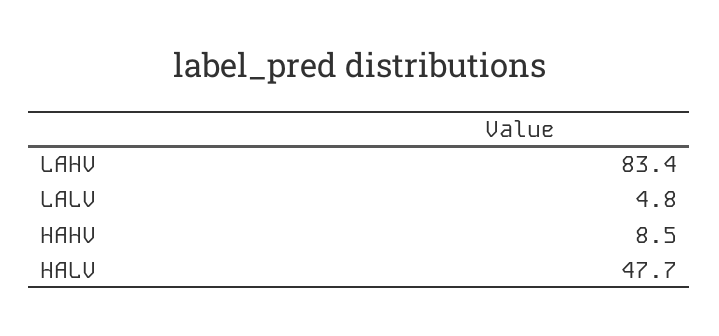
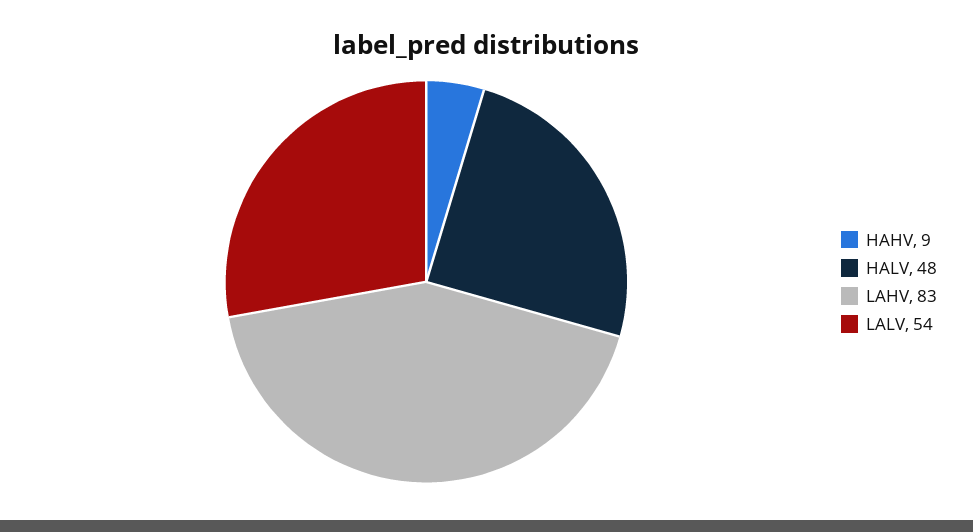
  {
    "LAHV": 83.4,
-   "LALV": 4.8,
+   "LALV": 54,
    "HAHV": 8.5,
    "HALV": 47.7
  }

